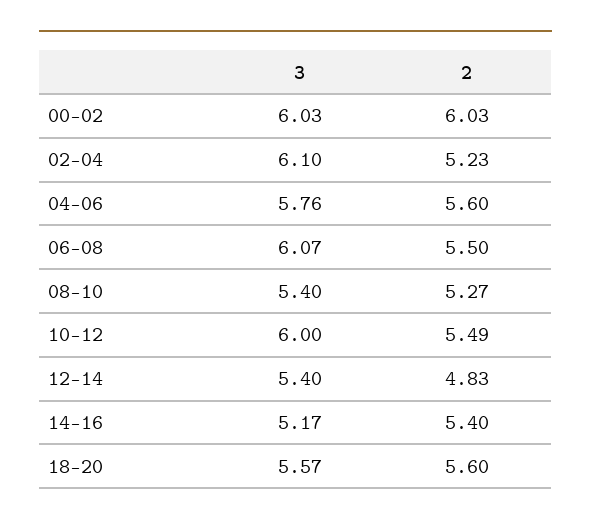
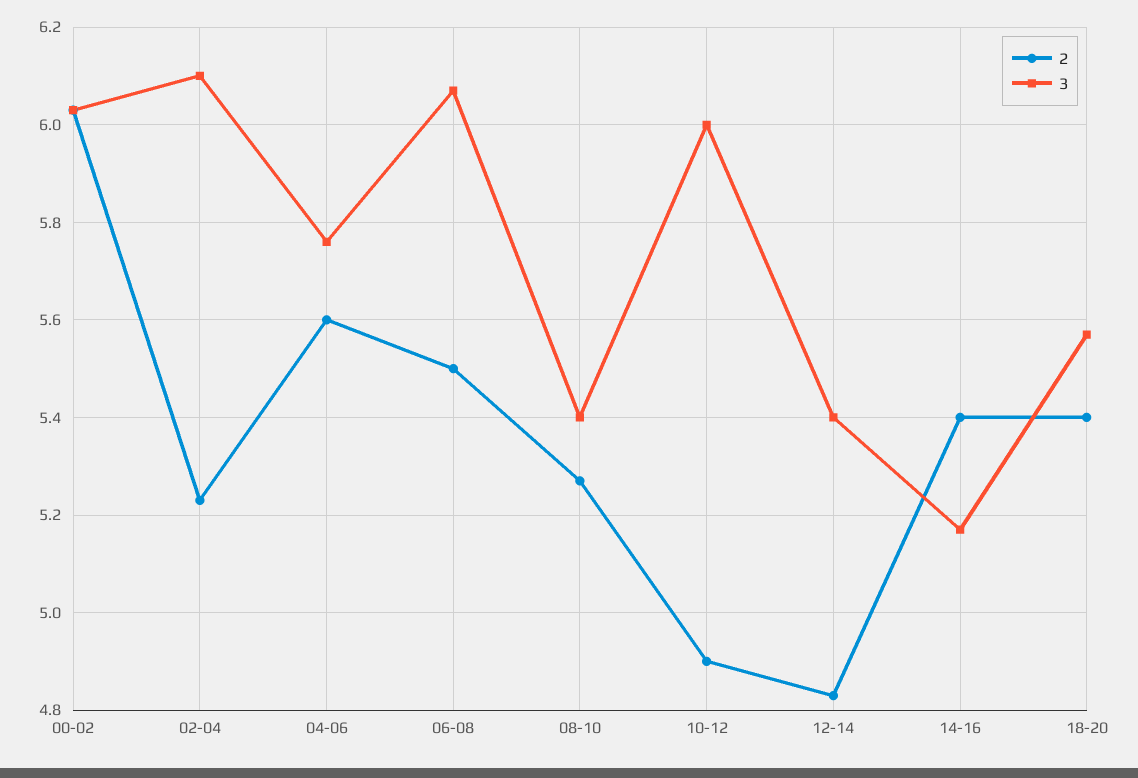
  {
    "3": {
      "00-02": 6.03,
      "02-04": 6.1,
      "04-06": 5.76,
      "06-08": 6.07,
      "08-10": 5.4,
      "10-12": 6,
      "12-14": 5.4,
      "14-16": 5.17,
      "18-20": 5.57
    },
    "2": {
      "00-02": 6.03,
      "02-04": 5.23,
      "04-06": 5.6,
      "06-08": 5.5,
      "08-10": 5.27,
-     "10-12": 5.49,
+     "10-12": 4.9,
      "12-14": 4.83,
      "14-16": 5.4,
-     "18-20": 5.6
+     "18-20": 5.4
    }
  }

